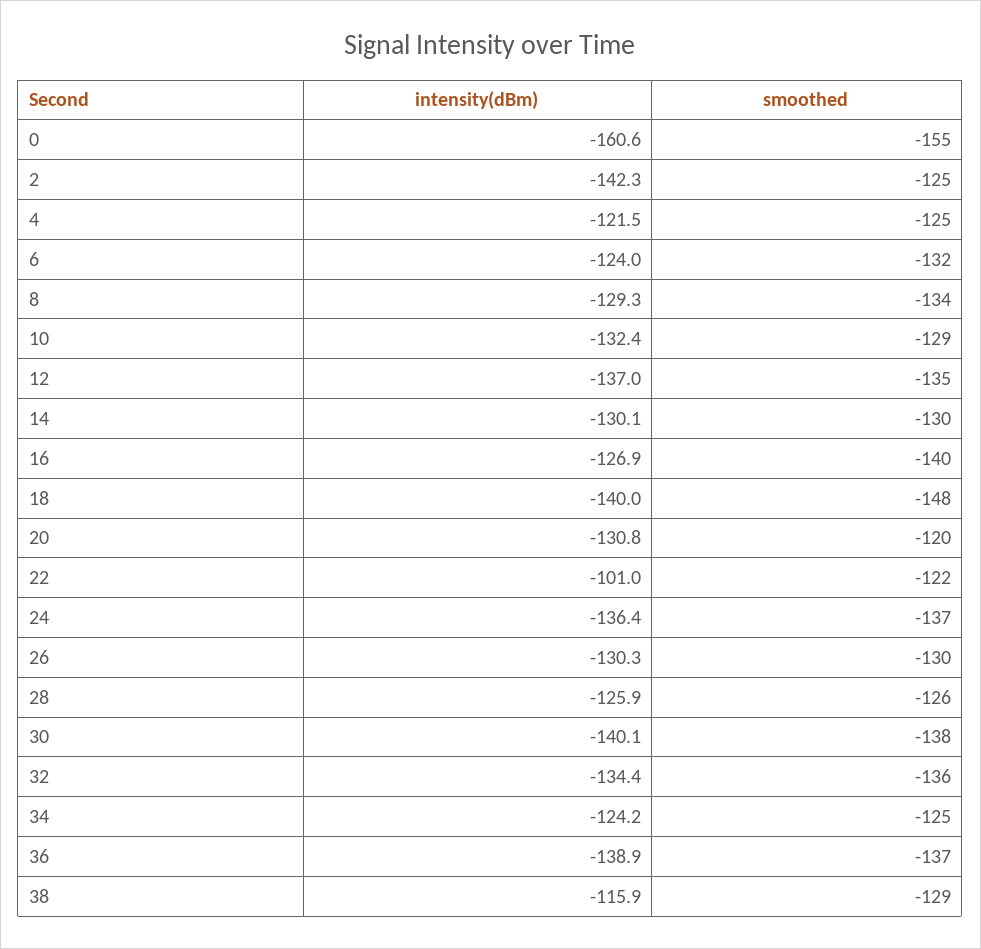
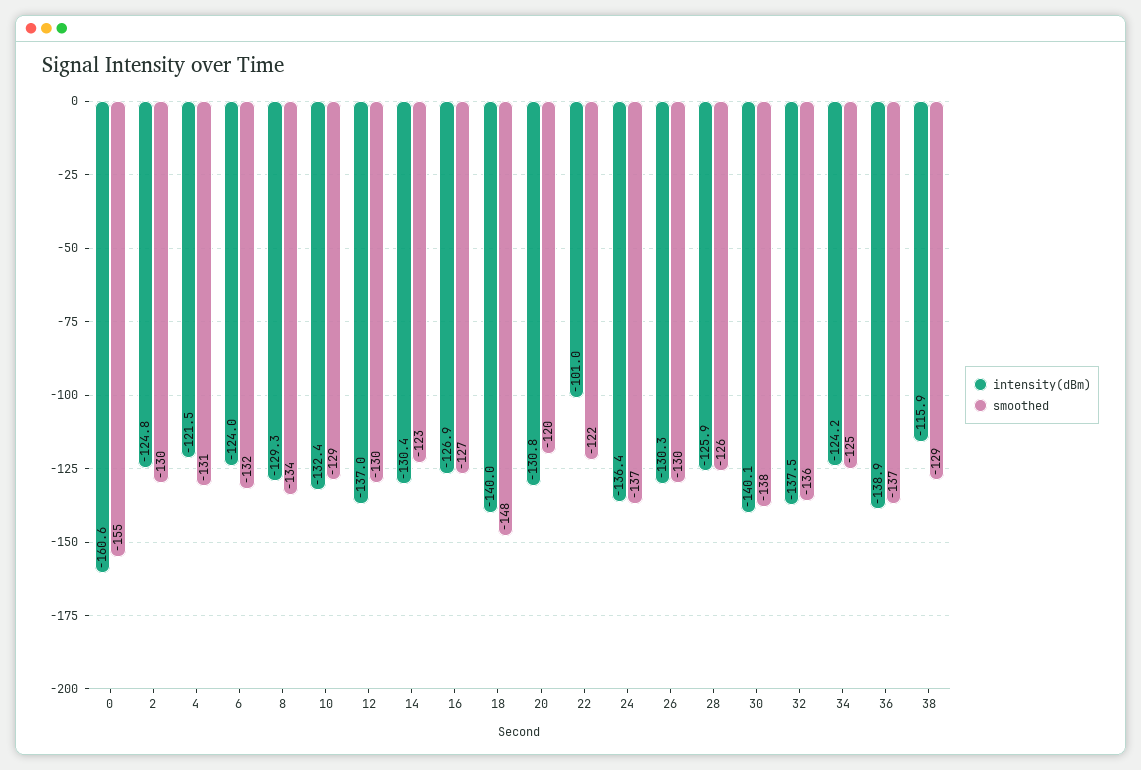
  {
    "intensity(dBm)": {
      "0": -160.6,
-     "2": -142.3,
+     "2": -124.8,
      "4": -121.5,
      "6": -124,
      "8": -129.3,
      "10": -132.4,
      "12": -137,
-     "14": -130.1,
+     "14": -130.4,
      "16": -126.9,
      "18": -140,
      "20": -130.8,
      "22": -101,
      "24": -136.4,
      "26": -130.3,
      "28": -125.9,
      "30": -140.1,
-     "32": -134.4,
+     "32": -137.5,
      "34": -124.2,
      "36": -138.9,
      "38": -115.9
    },
    "smoothed": {
      "0": -155,
-     "2": -125,
+     "2": -130,
-     "4": -125,
+     "4": -131,
      "6": -132,
      "8": -134,
      "10": -129,
-     "12": -135,
+     "12": -130,
-     "14": -130,
+     "14": -123,
-     "16": -140,
+     "16": -127,
      "18": -148,
      "20": -120,
      "22": -122,
      "24": -137,
      "26": -130,
      "28": -126,
      "30": -138,
      "32": -136,
      "34": -125,
      "36": -137,
      "38": -129
    }
  }

